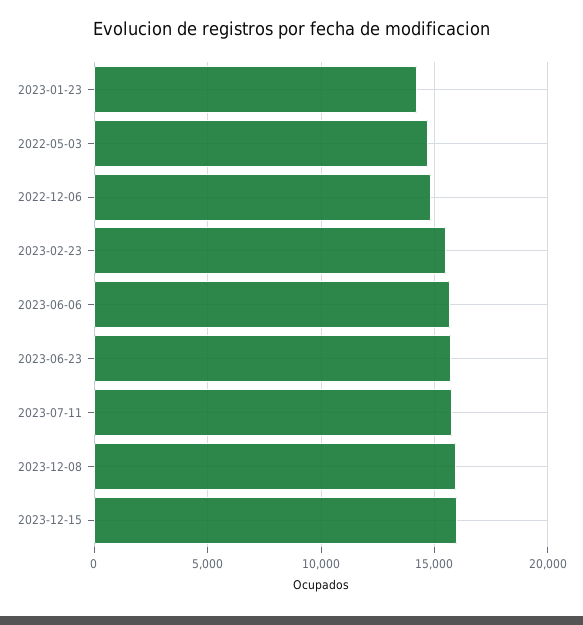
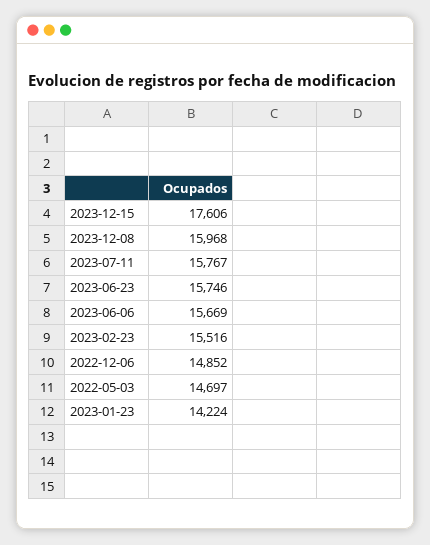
  {
    "2023-01-23": 14224,
    "2022-05-03": 14697,
    "2022-12-06": 14852,
    "2023-02-23": 15516,
    "2023-06-06": 15669,
    "2023-06-23": 15746,
    "2023-07-11": 15767,
    "2023-12-08": 15968,
-   "2023-12-15": 16000
+   "2023-12-15": 17606
  }

